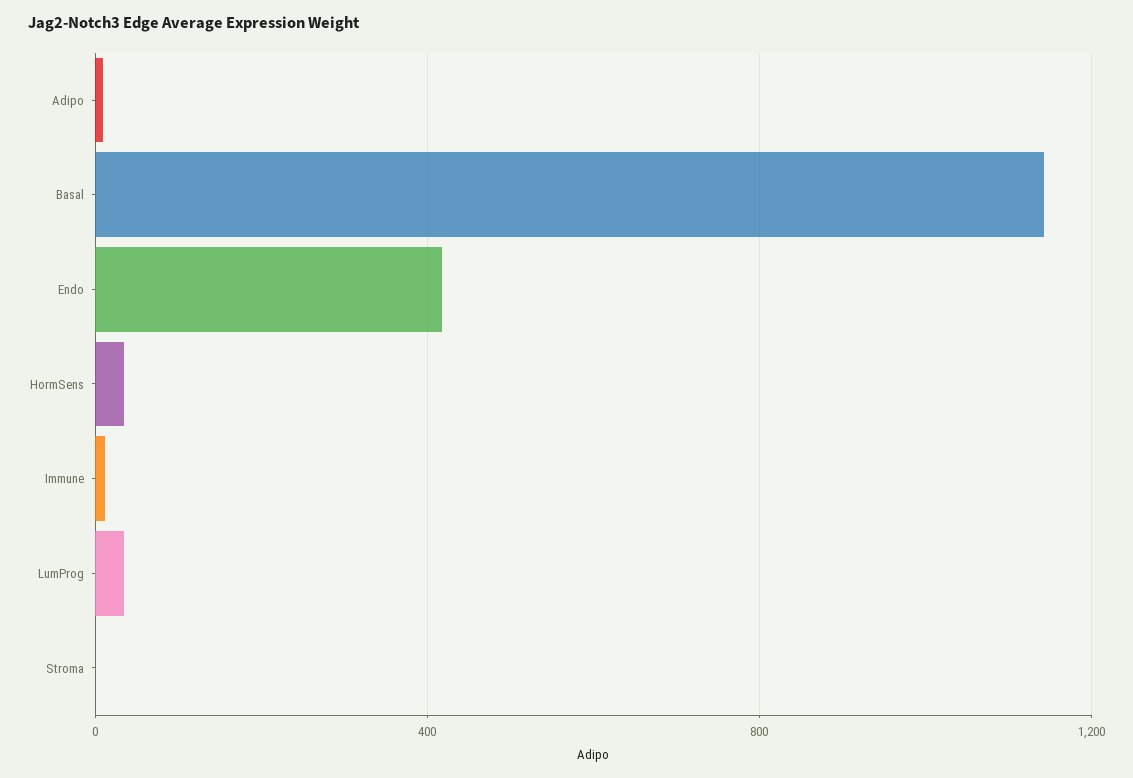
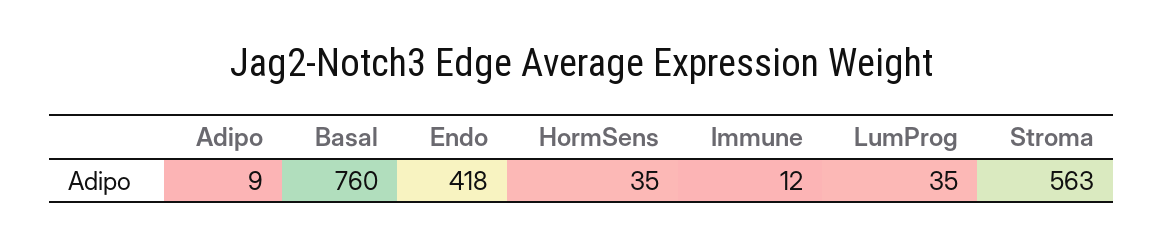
  {
    "Adipo": 9,
-   "Basal": 1150,
+   "Basal": 760,
    "Endo": 418,
    "HormSens": 35,
    "Immune": 12,
    "LumProg": 35,
-   "Stroma": 0
+   "Stroma": 563
  }

